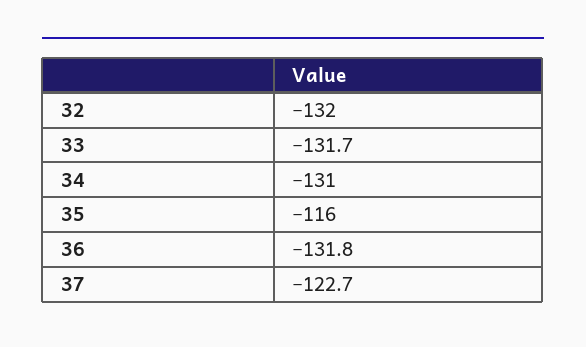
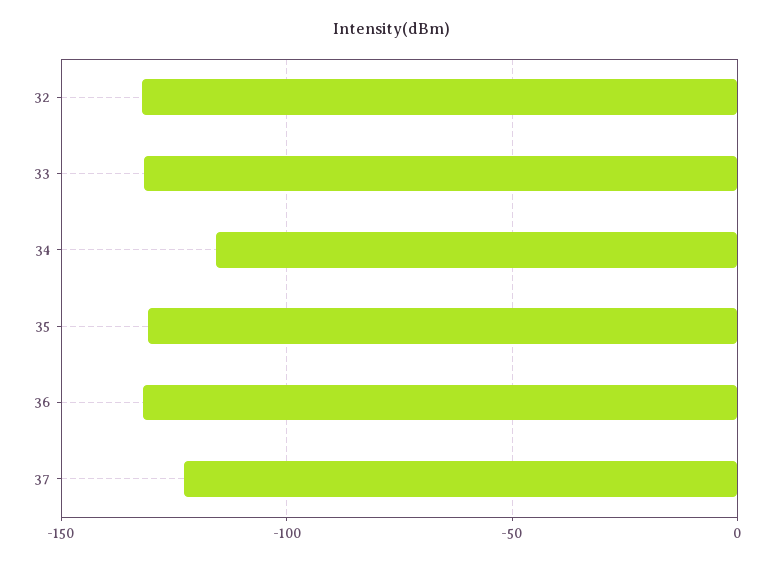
  {
    "32": -132,
    "33": -131.7,
-   "34": -131,
+   "34": -115,
-   "35": -116,
+   "35": -130,
    "36": -131.8,
    "37": -122.7
  }

